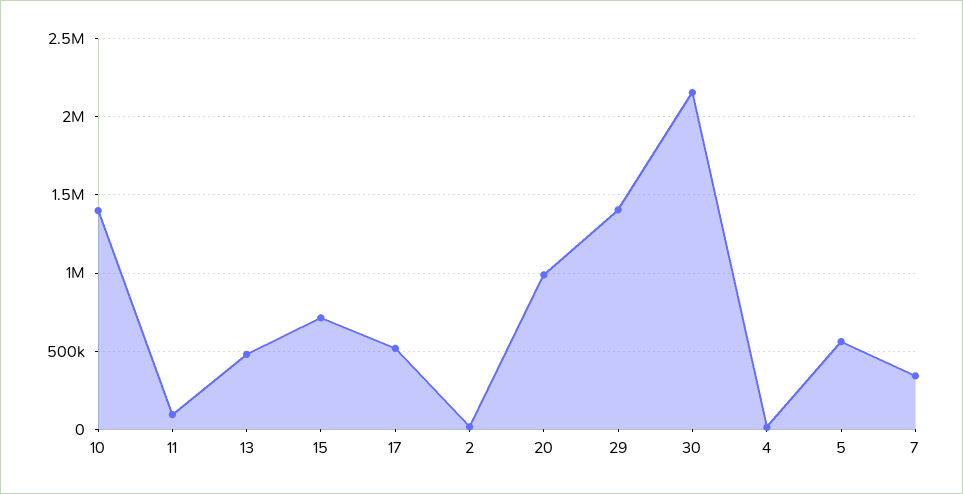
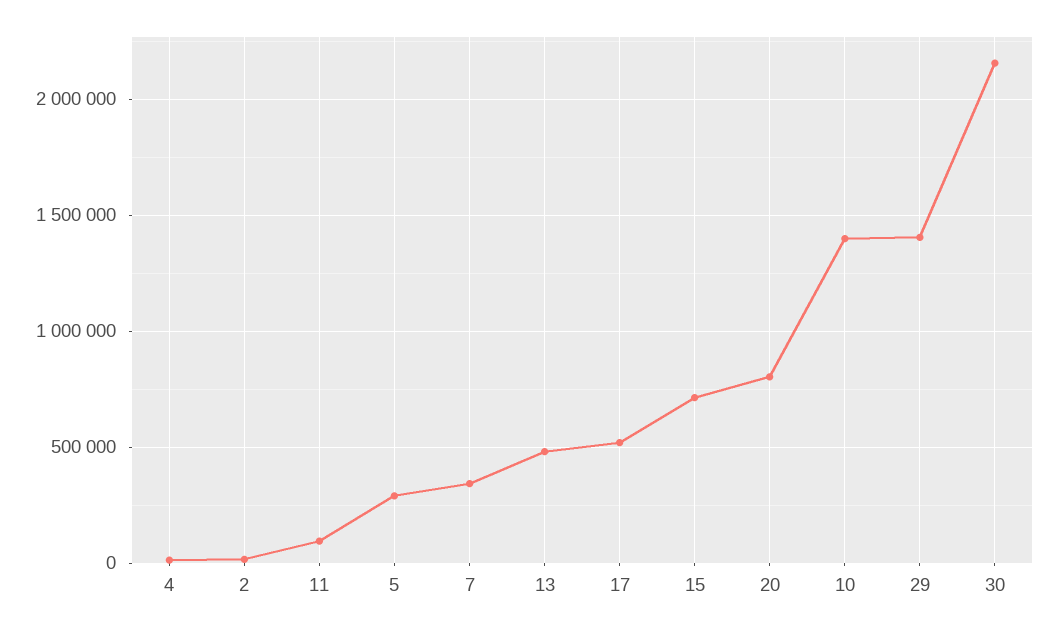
  {
    "10": 1400000,
    "11": 100000,
    "13": 500000,
    "15": 700000,
    "17": 500000,
    "2": 0,
-   "20": 1000000,
+   "20": 800000,
    "29": 1400000,
    "30": 2150000,
    "4": 0,
-   "5": 550000,
+   "5": 300000,
    "7": 350000
  }

